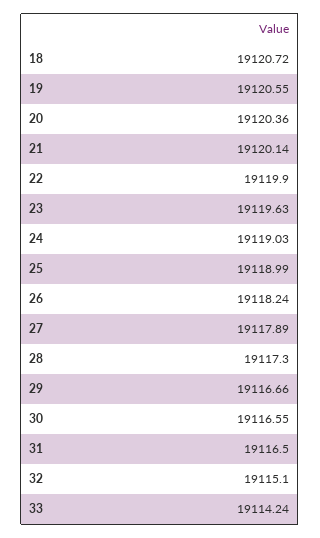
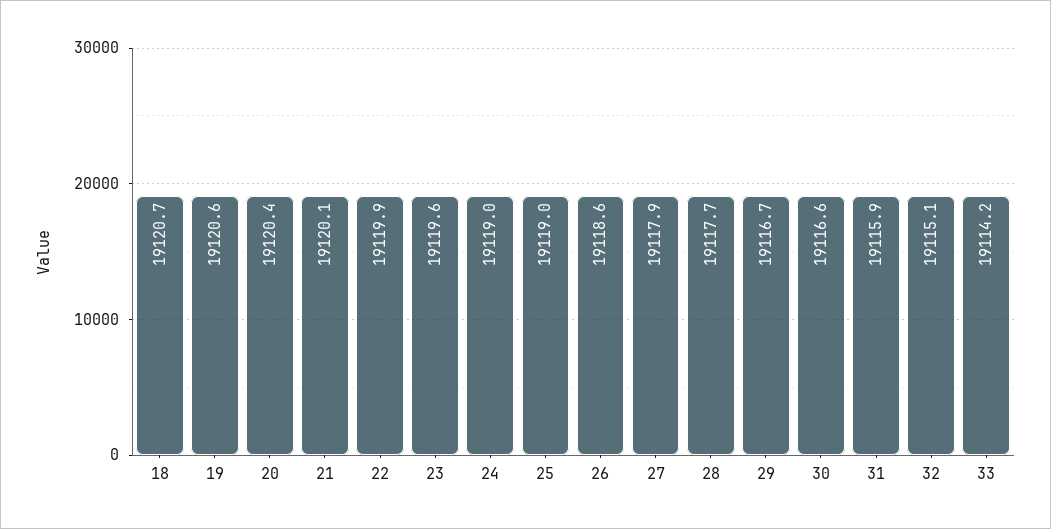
  {
    "18": 19120.72,
    "19": 19120.55,
    "20": 19120.36,
    "21": 19120.14,
    "22": 19119.9,
    "23": 19119.63,
    "24": 19119.03,
    "25": 19118.99,
-   "26": 19118.24,
+   "26": 19118.6,
    "27": 19117.89,
-   "28": 19117.3,
+   "28": 19117.7,
    "29": 19116.66,
    "30": 19116.55,
-   "31": 19116.5,
+   "31": 19115.9,
    "32": 19115.1,
    "33": 19114.24
  }

